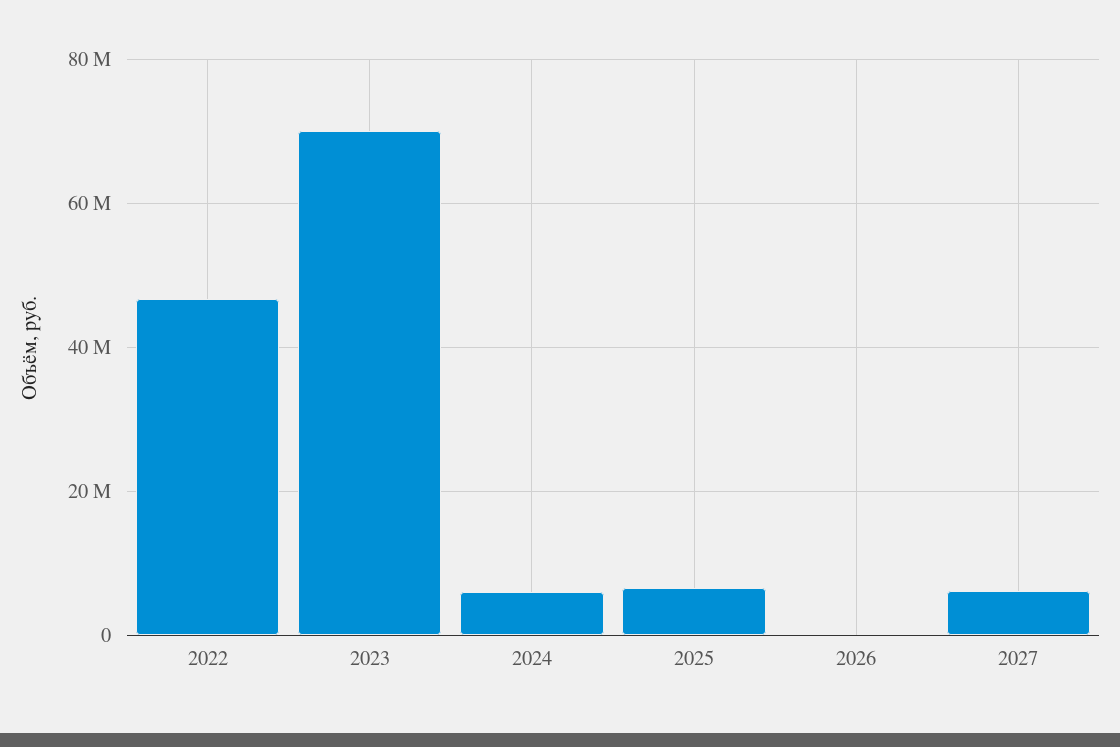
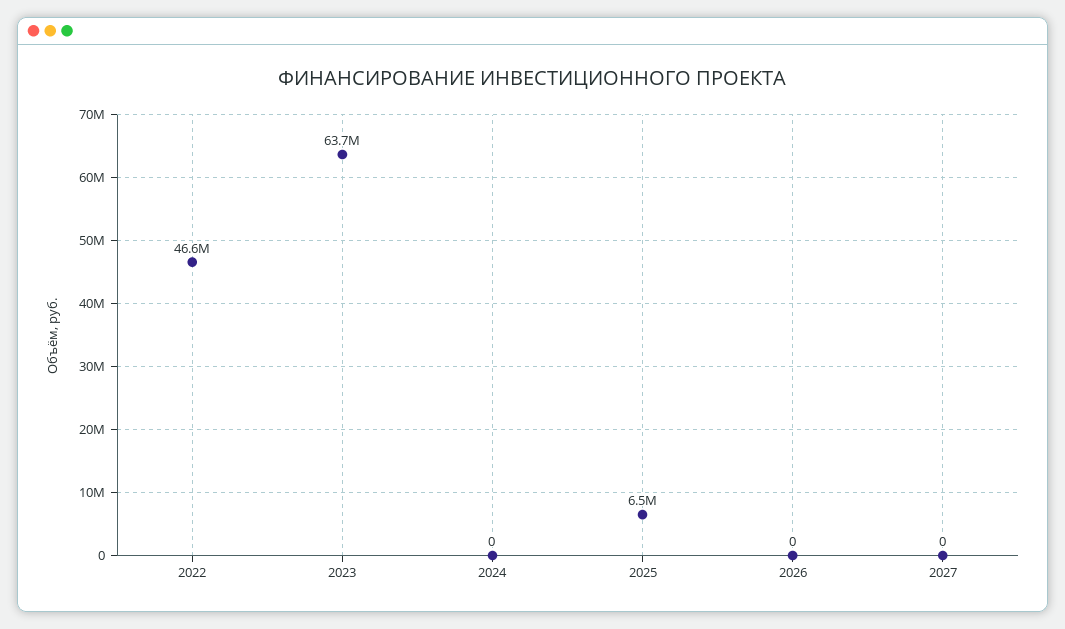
  {
    "2022": 46600000,
-   "2023": 70000000,
+   "2023": 63700000,
-   "2024": 6000000,
+   "2024": 0,
    "2025": 6500000,
    "2026": 0,
-   "2027": 6000000
+   "2027": 0
  }

